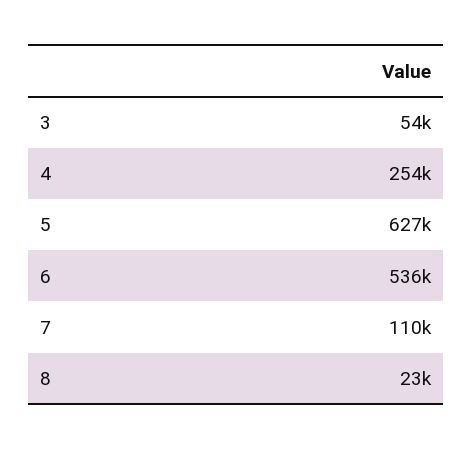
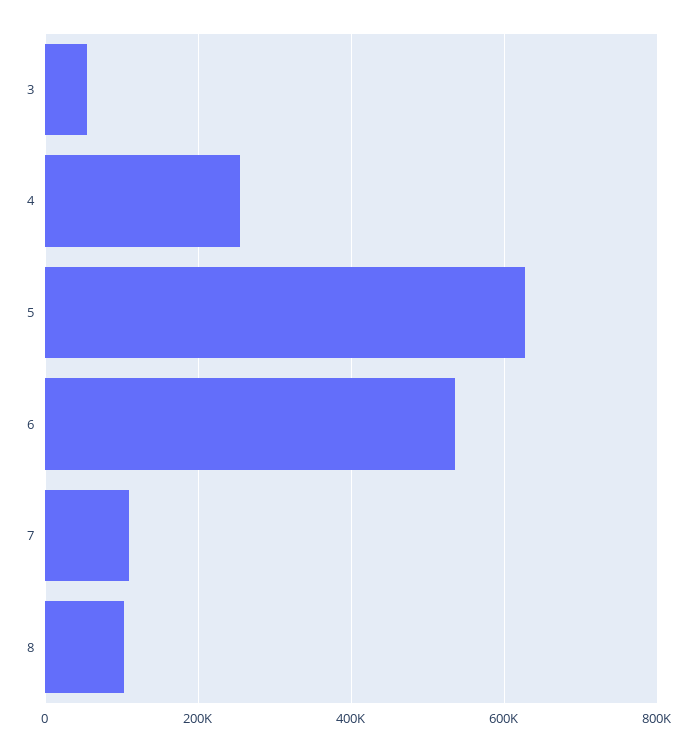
  {
    "3": 54000,
    "4": 254000,
    "5": 627000,
    "6": 536000,
    "7": 110000,
-   "8": 23000
+   "8": 100000
  }

